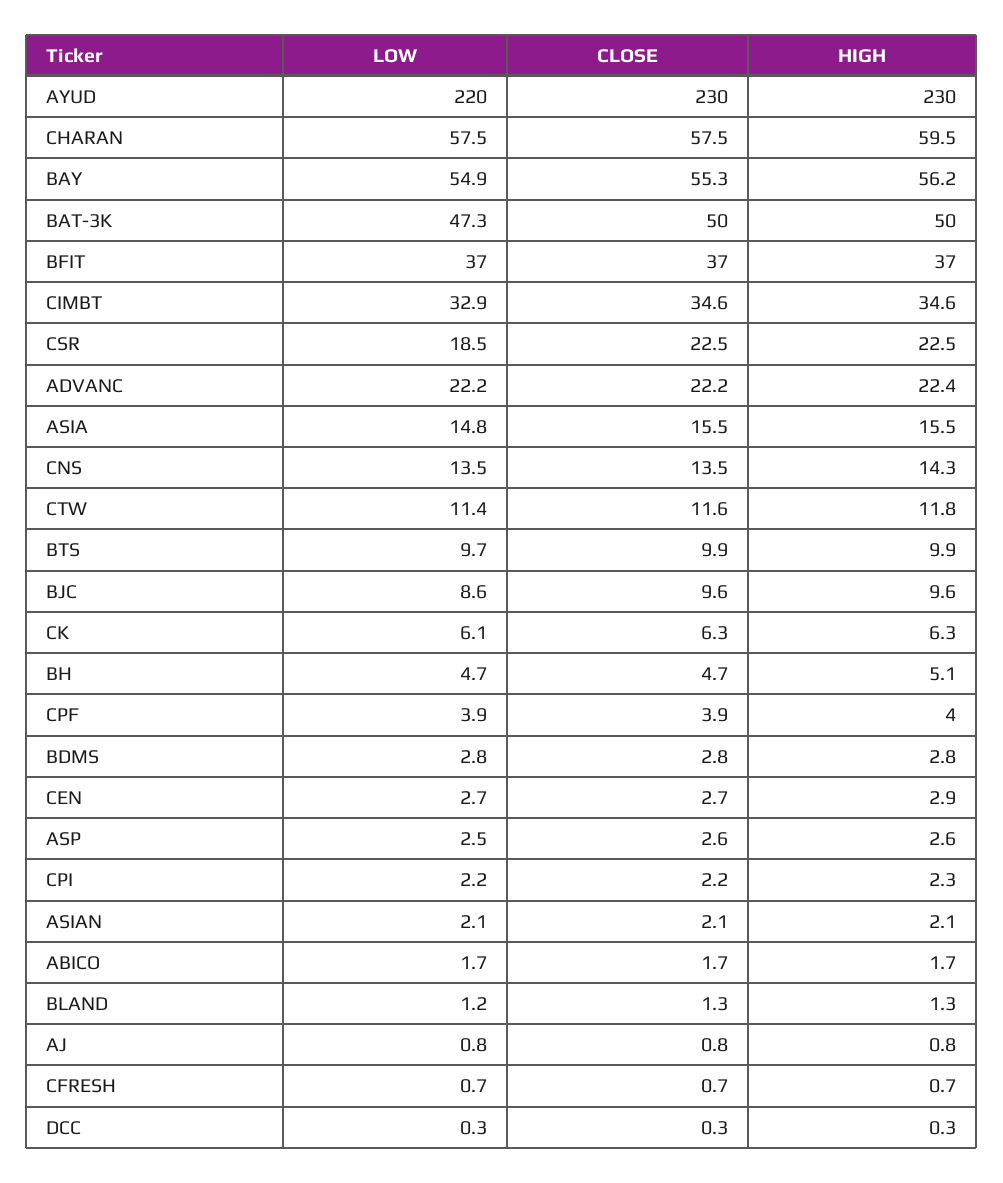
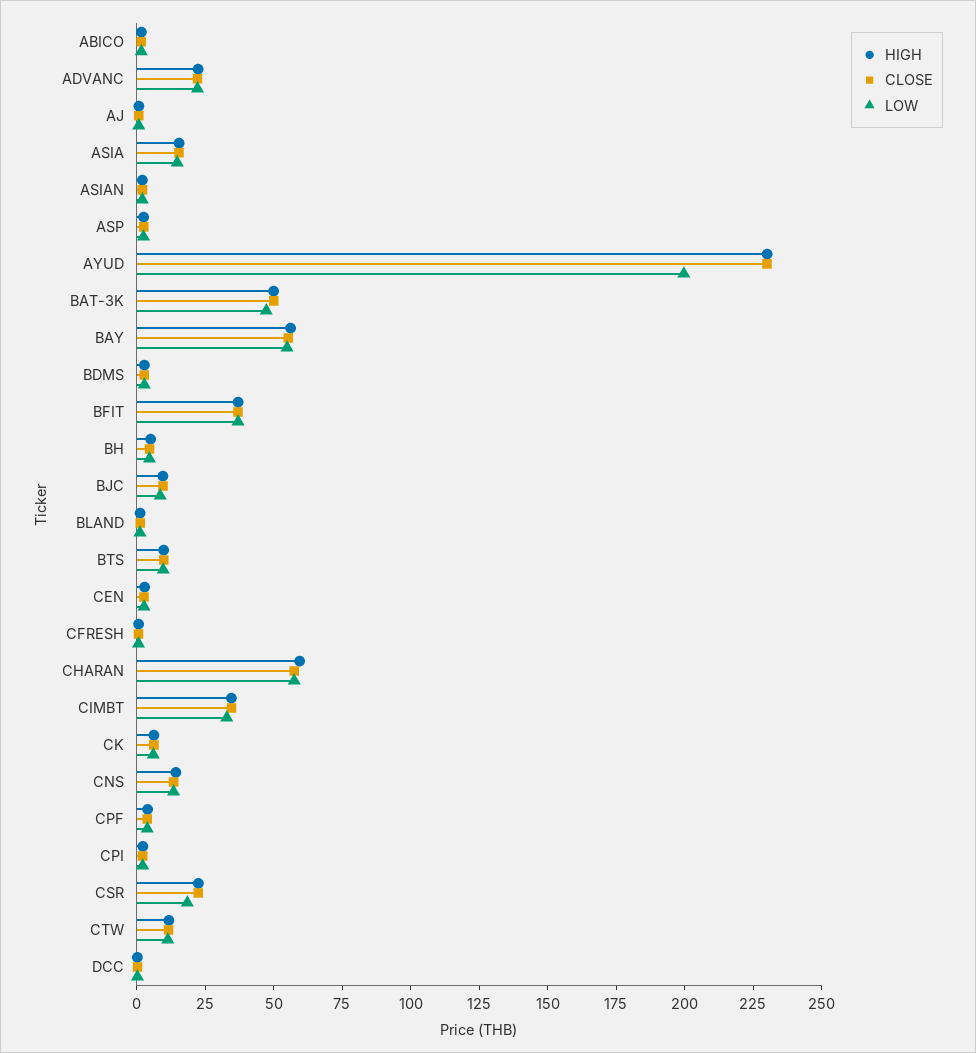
  {
    "LOW": {
-     "AYUD": 220,
+     "AYUD": 200,
      "CHARAN": 57.5,
      "BAY": 54.9,
      "BAT-3K": 47.3,
      "BFIT": 37,
      "CIMBT": 32.9,
      "CSR": 18.5,
      "ADVANC": 22.2,
      "ASIA": 14.8,
      "CNS": 13.5,
      "CTW": 11.4,
      "BTS": 9.7,
      "BJC": 8.6,
      "CK": 6.1,
      "BH": 4.7,
      "CPF": 3.9,
      "BDMS": 2.8,
      "CEN": 2.7,
      "ASP": 2.5,
      "CPI": 2.2,
      "ASIAN": 2.1,
      "ABICO": 1.7,
      "BLAND": 1.2,
      "AJ": 0.8,
      "CFRESH": 0.7,
      "DCC": 0.3
    },
    "CLOSE": {
      "AYUD": 230,
      "CHARAN": 57.5,
      "BAY": 55.3,
      "BAT-3K": 50,
      "BFIT": 37,
      "CIMBT": 34.6,
      "CSR": 22.5,
      "ADVANC": 22.2,
      "ASIA": 15.5,
      "CNS": 13.5,
      "CTW": 11.6,
      "BTS": 9.9,
      "BJC": 9.6,
      "CK": 6.3,
      "BH": 4.7,
      "CPF": 3.9,
      "BDMS": 2.8,
      "CEN": 2.7,
      "ASP": 2.6,
      "CPI": 2.2,
      "ASIAN": 2.1,
      "ABICO": 1.7,
      "BLAND": 1.3,
      "AJ": 0.8,
      "CFRESH": 0.7,
      "DCC": 0.3
    },
    "HIGH": {
      "AYUD": 230,
      "CHARAN": 59.5,
      "BAY": 56.2,
      "BAT-3K": 50,
      "BFIT": 37,
      "CIMBT": 34.6,
      "CSR": 22.5,
      "ADVANC": 22.4,
      "ASIA": 15.5,
      "CNS": 14.3,
      "CTW": 11.8,
      "BTS": 9.9,
      "BJC": 9.6,
      "CK": 6.3,
      "BH": 5.1,
      "CPF": 4,
      "BDMS": 2.8,
      "CEN": 2.9,
      "ASP": 2.6,
      "CPI": 2.3,
      "ASIAN": 2.1,
      "ABICO": 1.7,
      "BLAND": 1.3,
      "AJ": 0.8,
      "CFRESH": 0.7,
      "DCC": 0.3
    }
  }

